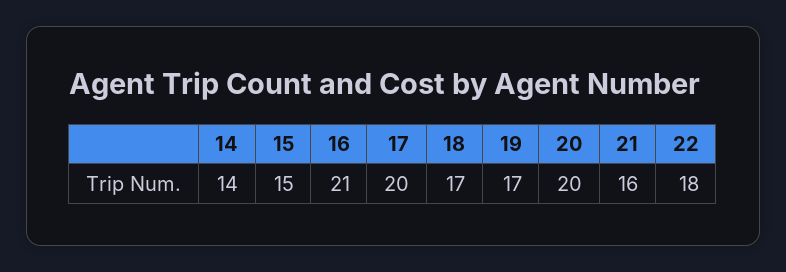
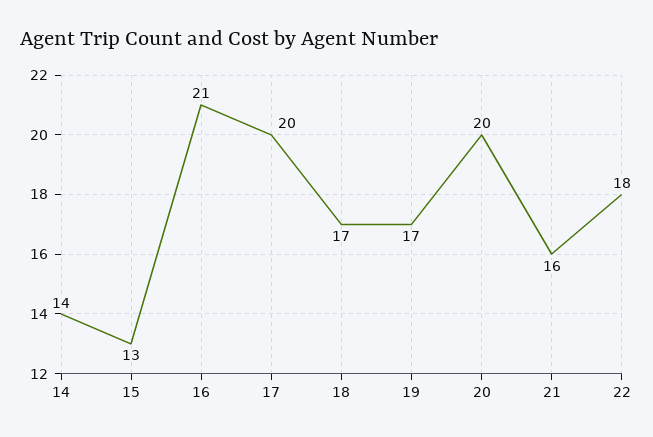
  {
    "14": 14,
-   "15": 15,
+   "15": 13,
    "16": 21,
    "17": 20,
    "18": 17,
    "19": 17,
    "20": 20,
    "21": 16,
    "22": 18
  }

